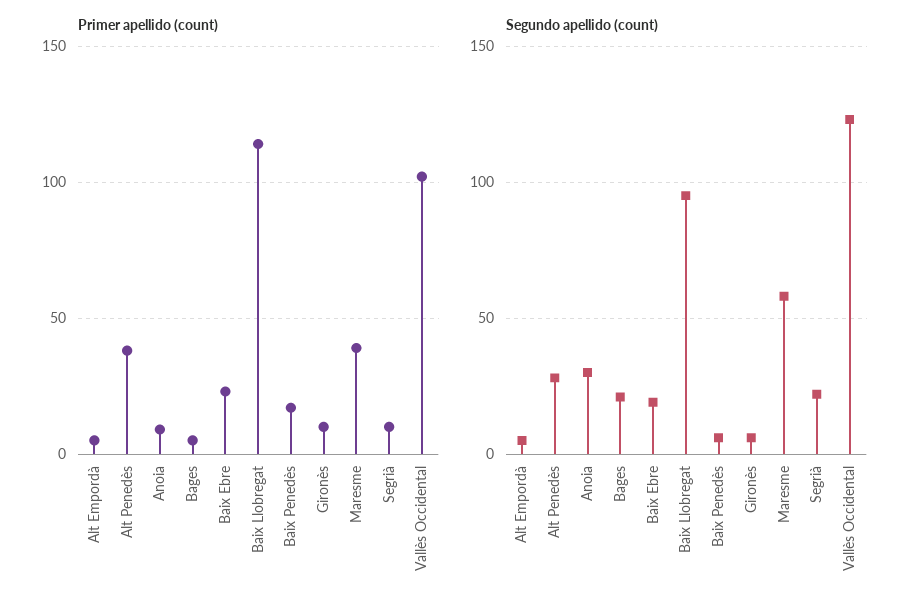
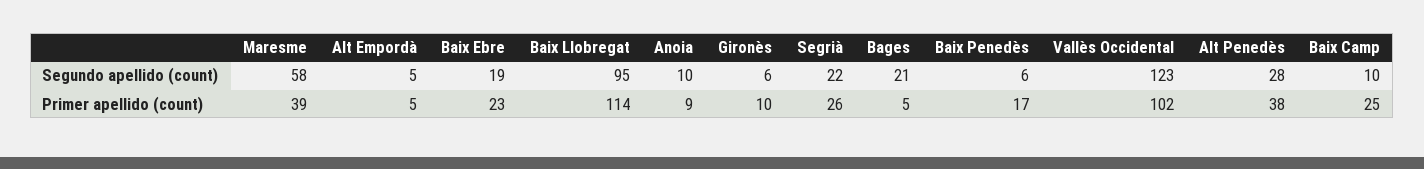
  {
    "Primer apellido (count)": {
      "Alt Empordà": 5,
      "Alt Penedès": 38,
      "Anoia": 9,
      "Bages": 5,
      "Baix Ebre": 23,
      "Baix Llobregat": 114,
      "Baix Penedès": 17,
      "Gironès": 10,
      "Maresme": 39,
-     "Segrià": 10,
+     "Segrià": 26,
-     "Vallès Occidental": 102
+     "Vallès Occidental": 102,
+     "Baix Camp": 25
    },
    "Segundo apellido (count)": {
      "Alt Empordà": 5,
      "Alt Penedès": 28,
-     "Anoia": 30,
+     "Anoia": 10,
      "Bages": 21,
      "Baix Ebre": 19,
      "Baix Llobregat": 95,
      "Baix Penedès": 6,
      "Gironès": 6,
      "Maresme": 58,
      "Segrià": 22,
-     "Vallès Occidental": 123
+     "Vallès Occidental": 123,
+     "Baix Camp": 10
    }
  }

